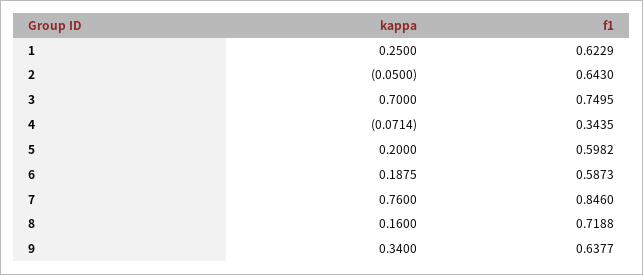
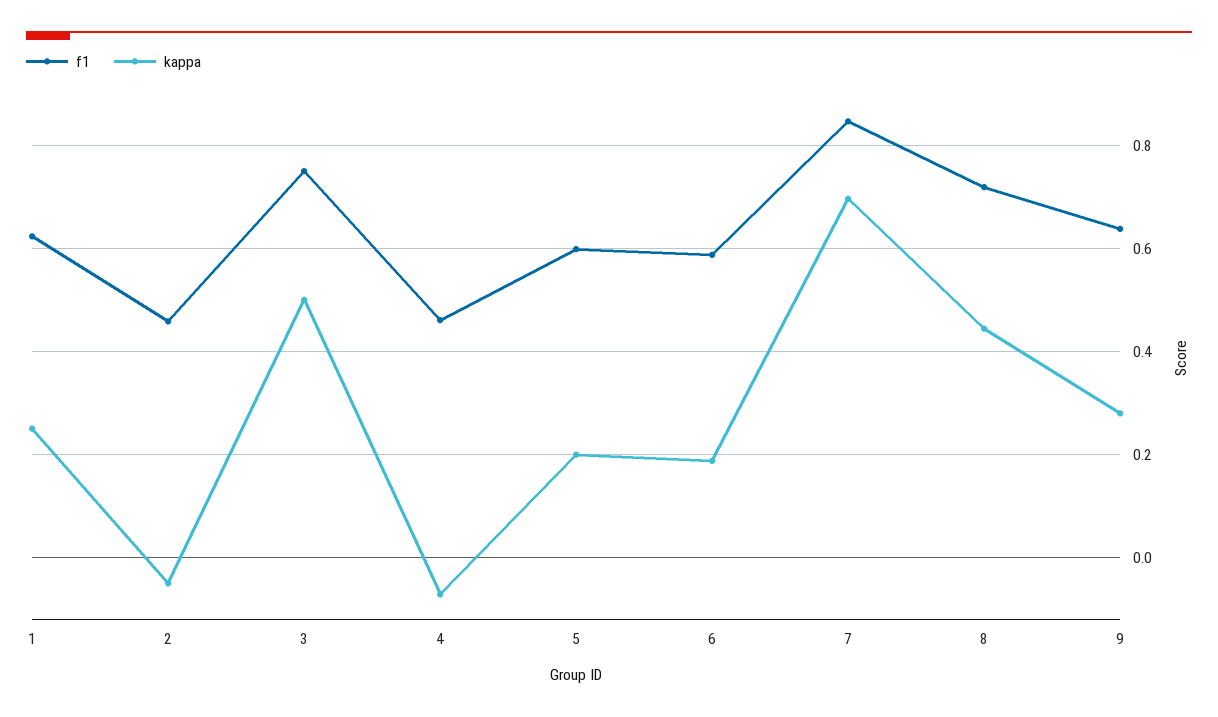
  {
    "kappa": {
      "1": 0.25,
      "2": -0.05,
-     "3": 0.7,
+     "3": 0.5,
      "4": -0.0714,
      "5": 0.2,
      "6": 0.1875,
-     "7": 0.76,
+     "7": 0.7,
-     "8": 0.16,
+     "8": 0.44,
-     "9": 0.34
+     "9": 0.28
    },
    "f1": {
      "1": 0.6229,
-     "2": 0.643,
+     "2": 0.46,
      "3": 0.7495,
-     "4": 0.3435,
+     "4": 0.46,
      "5": 0.5982,
      "6": 0.5873,
      "7": 0.846,
      "8": 0.7188,
      "9": 0.6377
    }
  }

